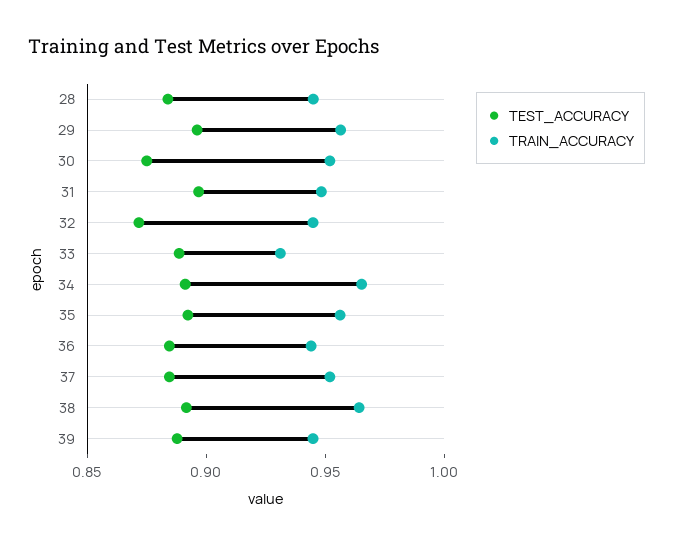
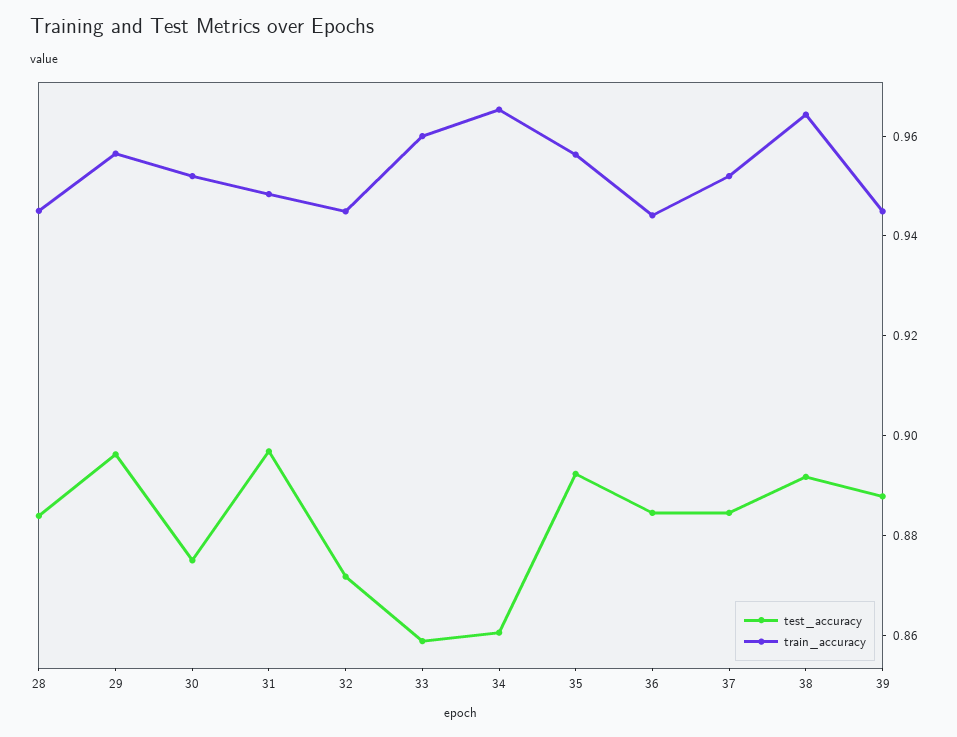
  {
    "TEST_ACCURACY": {
      "28": 0.885,
      "29": 0.895,
      "30": 0.875,
      "31": 0.895,
      "32": 0.87,
-     "33": 0.89,
+     "33": 0.86,
-     "34": 0.89,
+     "34": 0.86,
      "35": 0.89,
      "36": 0.885,
      "37": 0.885,
      "38": 0.89,
      "39": 0.89
    },
    "TRAIN_ACCURACY": {
      "28": 0.945,
      "29": 0.955,
      "30": 0.95,
      "31": 0.95,
      "32": 0.945,
-     "33": 0.93,
+     "33": 0.96,
      "34": 0.965,
      "35": 0.955,
      "36": 0.945,
      "37": 0.95,
      "38": 0.965,
      "39": 0.945
    }
  }

